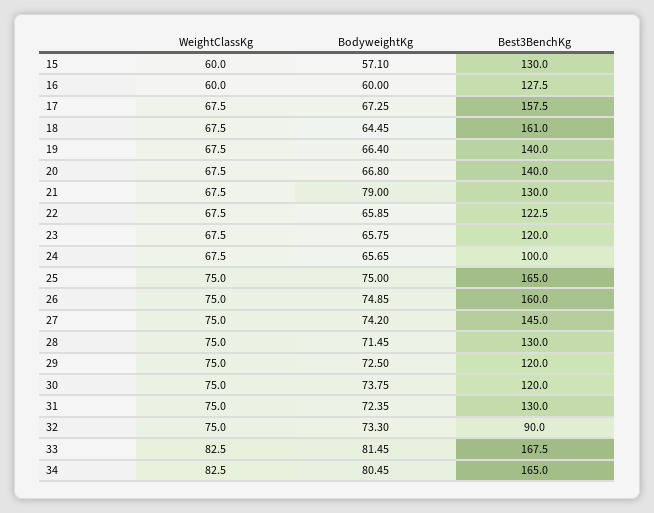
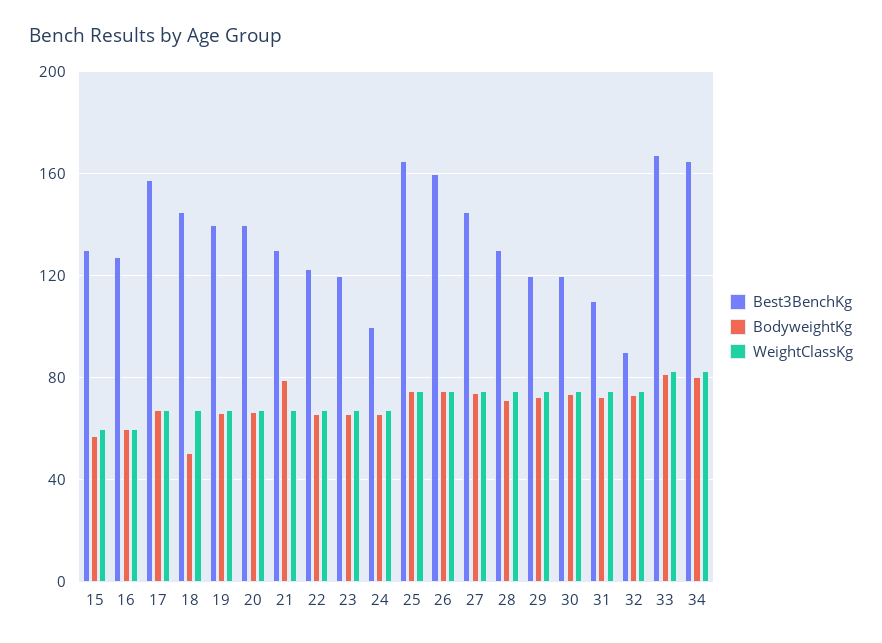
  {
    "WeightClassKg": {
      "15": 60,
      "16": 60,
      "17": 67.5,
      "18": 67.5,
      "19": 67.5,
      "20": 67.5,
      "21": 67.5,
      "22": 67.5,
      "23": 67.5,
      "24": 67.5,
      "25": 75,
      "26": 75,
      "27": 75,
      "28": 75,
      "29": 75,
      "30": 75,
      "31": 75,
      "32": 75,
      "33": 82.5,
      "34": 82.5
    },
    "BodyweightKg": {
      "15": 57.1,
      "16": 60,
      "17": 67.25,
-     "18": 64.45,
+     "18": 50,
      "19": 66.4,
      "20": 66.8,
      "21": 79,
      "22": 65.85,
      "23": 65.75,
      "24": 65.65,
      "25": 75,
      "26": 74.85,
      "27": 74.2,
      "28": 71.45,
      "29": 72.5,
      "30": 73.75,
      "31": 72.35,
      "32": 73.3,
      "33": 81.45,
      "34": 80.45
    },
    "Best3BenchKg": {
      "15": 130,
      "16": 127.5,
      "17": 157.5,
-     "18": 161,
+     "18": 145,
      "19": 140,
      "20": 140,
      "21": 130,
      "22": 122.5,
      "23": 120,
      "24": 100,
      "25": 165,
      "26": 160,
      "27": 145,
      "28": 130,
      "29": 120,
      "30": 120,
-     "31": 130,
+     "31": 110,
      "32": 90,
      "33": 167.5,
      "34": 165
    }
  }

